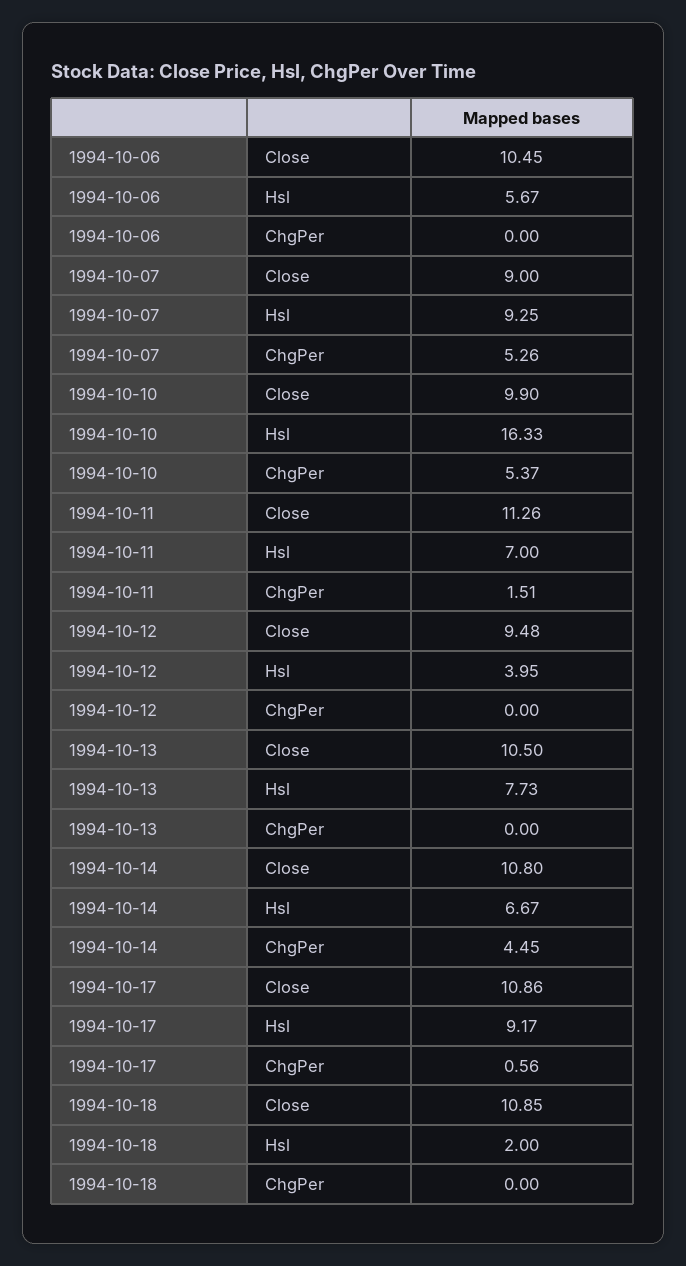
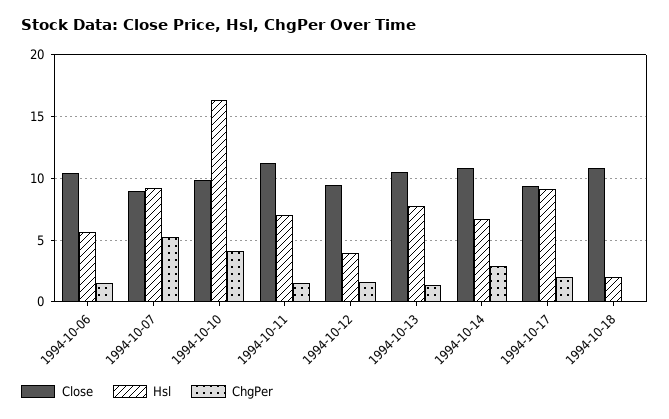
  {
    "Close": {
      "1994-10-06": 10.45,
      "1994-10-07": 9,
      "1994-10-10": 9.9,
      "1994-10-11": 11.26,
      "1994-10-12": 9.48,
      "1994-10-13": 10.5,
      "1994-10-14": 10.8,
-     "1994-10-17": 10.86,
+     "1994-10-17": 9.5,
      "1994-10-18": 10.85
    },
    "Hsl": {
      "1994-10-06": 5.67,
      "1994-10-07": 9.25,
      "1994-10-10": 16.33,
      "1994-10-11": 7,
      "1994-10-12": 3.95,
      "1994-10-13": 7.73,
      "1994-10-14": 6.67,
      "1994-10-17": 9.17,
      "1994-10-18": 2
    },
    "ChgPer": {
-     "1994-10-06": 0,
+     "1994-10-06": 1.5,
      "1994-10-07": 5.26,
-     "1994-10-10": 5.37,
+     "1994-10-10": 4,
      "1994-10-11": 1.51,
-     "1994-10-12": 0,
+     "1994-10-12": 1.5,
-     "1994-10-13": 0,
+     "1994-10-13": 1.5,
-     "1994-10-14": 4.45,
+     "1994-10-14": 3,
-     "1994-10-17": 0.56,
+     "1994-10-17": 2,
      "1994-10-18": 0
    }
  }

